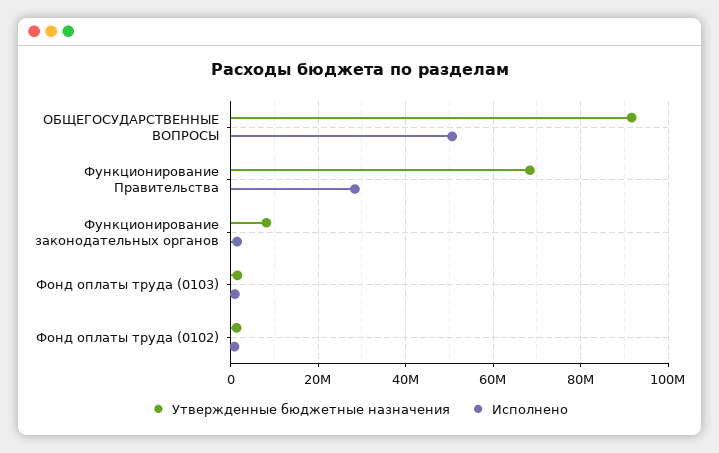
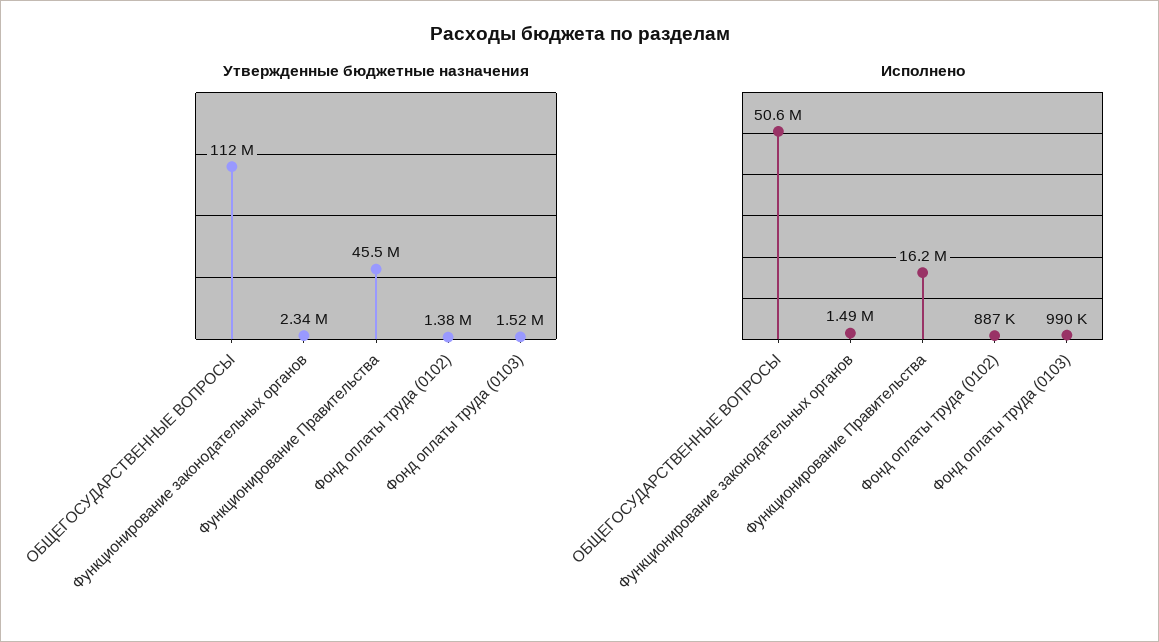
  {
    "Утвержденные бюджетные назначения": {
-     "ОБЩЕГОСУДАРСТВЕННЫЕ ВОПРОСЫ": 92000000,
+     "ОБЩЕГОСУДАРСТВЕННЫЕ ВОПРОСЫ": 112000000,
-     "Функционирование Правительства": 68000000,
+     "Функционирование Правительства": 45500000,
-     "Функционирование законодательных органов": 8000000,
+     "Функционирование законодательных органов": 2340000,
      "Фонд оплаты труда (0103)": 1520000,
      "Фонд оплаты труда (0102)": 1380000
    },
    "Исполнено": {
      "ОБЩЕГОСУДАРСТВЕННЫЕ ВОПРОСЫ": 50600000,
-     "Функционирование Правительства": 28000000,
+     "Функционирование Правительства": 16200000,
      "Функционирование законодательных органов": 1490000,
      "Фонд оплаты труда (0103)": 990000,
      "Фонд оплаты труда (0102)": 887000
    }
  }

